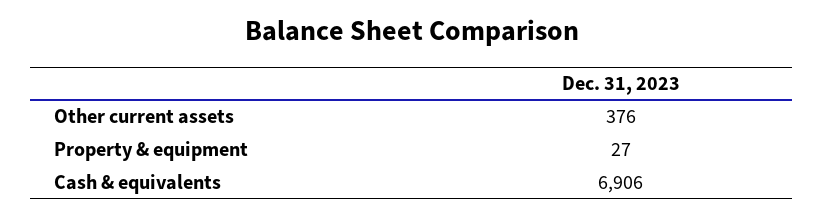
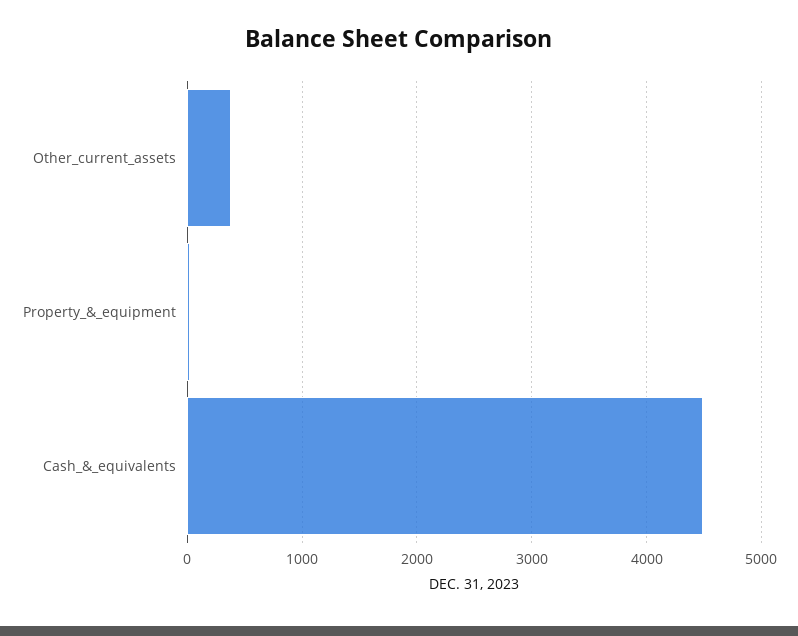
  {
    "Other current assets": 376,
    "Property & equipment": 27,
-   "Cash & equivalents": 6906
+   "Cash & equivalents": 4500
  }

